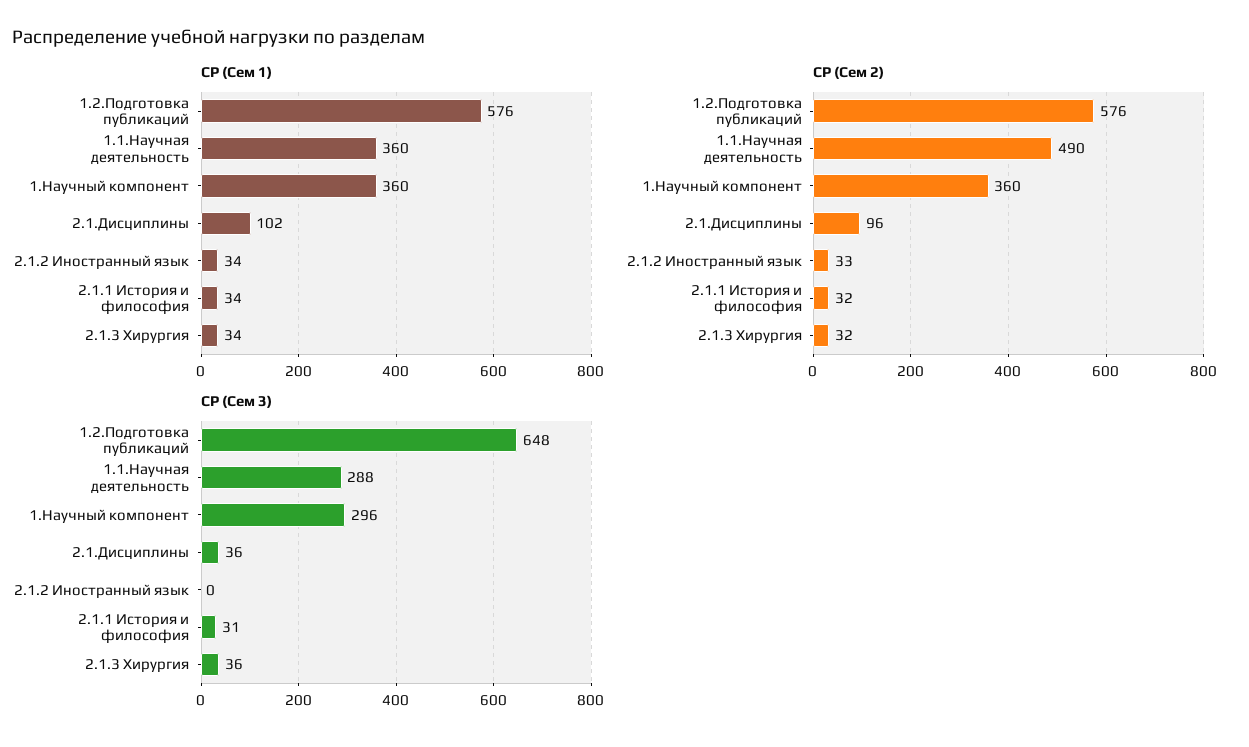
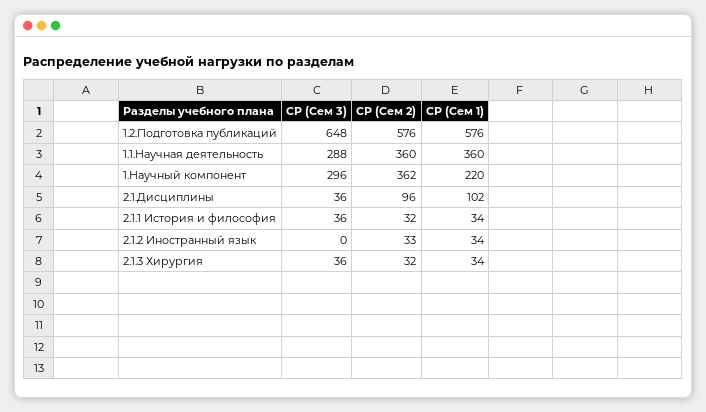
  {
    "СР (Сем 1)": {
      "1.2.Подготовка публикаций": 576,
      "1.1.Научная деятельность": 360,
-     "1.Научный компонент": 360,
+     "1.Научный компонент": 220,
      "2.1.Дисциплины": 102,
      "2.1.2 Иностранный язык": 34,
      "2.1.1 История и философия": 34,
      "2.1.3 Хирургия": 34
    },
    "СР (Сем 2)": {
      "1.2.Подготовка публикаций": 576,
-     "1.1.Научная деятельность": 490,
+     "1.1.Научная деятельность": 360,
-     "1.Научный компонент": 360,
+     "1.Научный компонент": 362,
      "2.1.Дисциплины": 96,
      "2.1.2 Иностранный язык": 33,
      "2.1.1 История и философия": 32,
      "2.1.3 Хирургия": 32
    },
    "СР (Сем 3)": {
      "1.2.Подготовка публикаций": 648,
      "1.1.Научная деятельность": 288,
      "1.Научный компонент": 296,
      "2.1.Дисциплины": 36,
      "2.1.2 Иностранный язык": 0,
-     "2.1.1 История и философия": 31,
+     "2.1.1 История и философия": 36,
      "2.1.3 Хирургия": 36
    }
  }

